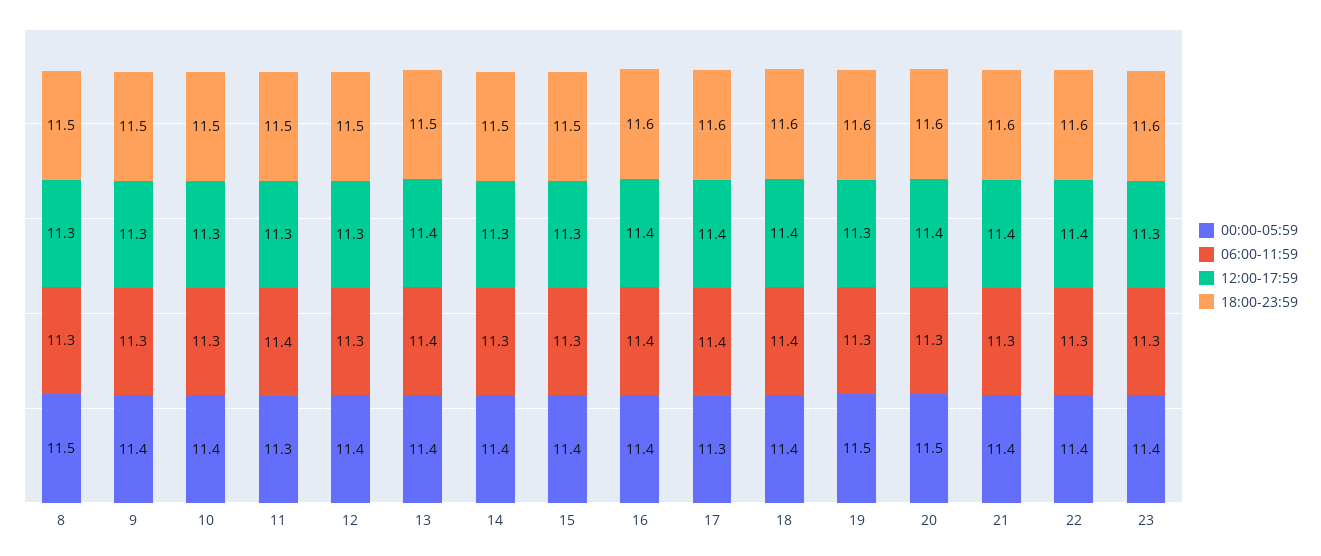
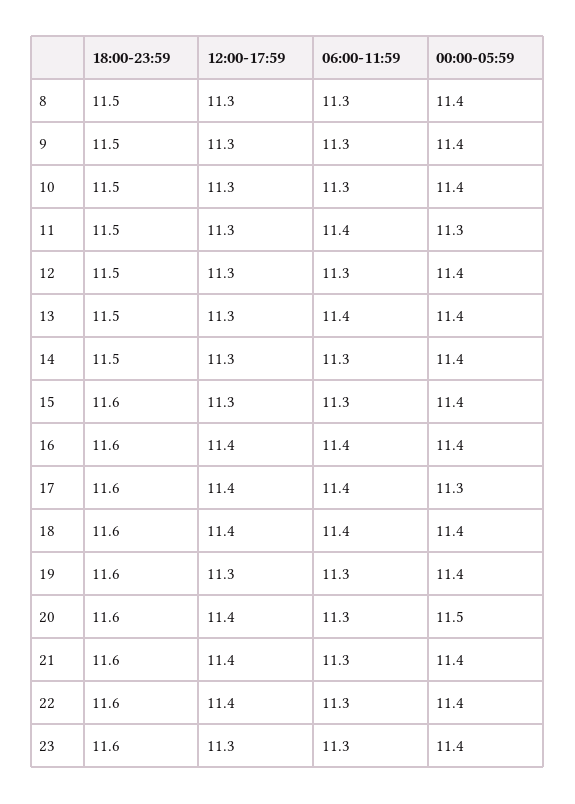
  {
    "00:00-05:59": {
-     "8": 11.5,
+     "8": 11.4,
      "9": 11.4,
      "10": 11.4,
      "11": 11.3,
      "12": 11.4,
      "13": 11.4,
      "14": 11.4,
      "15": 11.4,
      "16": 11.4,
      "17": 11.3,
      "18": 11.4,
-     "19": 11.5,
+     "19": 11.4,
      "20": 11.5,
      "21": 11.4,
      "22": 11.4,
      "23": 11.4
    },
    "06:00-11:59": {
      "8": 11.3,
      "9": 11.3,
      "10": 11.3,
      "11": 11.4,
      "12": 11.3,
      "13": 11.4,
      "14": 11.3,
      "15": 11.3,
      "16": 11.4,
      "17": 11.4,
      "18": 11.4,
      "19": 11.3,
      "20": 11.3,
      "21": 11.3,
      "22": 11.3,
      "23": 11.3
    },
    "12:00-17:59": {
      "8": 11.3,
      "9": 11.3,
      "10": 11.3,
      "11": 11.3,
      "12": 11.3,
-     "13": 11.4,
+     "13": 11.3,
      "14": 11.3,
      "15": 11.3,
      "16": 11.4,
      "17": 11.4,
      "18": 11.4,
      "19": 11.3,
      "20": 11.4,
      "21": 11.4,
      "22": 11.4,
      "23": 11.3
    },
    "18:00-23:59": {
      "8": 11.5,
      "9": 11.5,
      "10": 11.5,
      "11": 11.5,
      "12": 11.5,
      "13": 11.5,
      "14": 11.5,
-     "15": 11.5,
+     "15": 11.6,
      "16": 11.6,
      "17": 11.6,
      "18": 11.6,
      "19": 11.6,
      "20": 11.6,
      "21": 11.6,
      "22": 11.6,
      "23": 11.6
    }
  }

